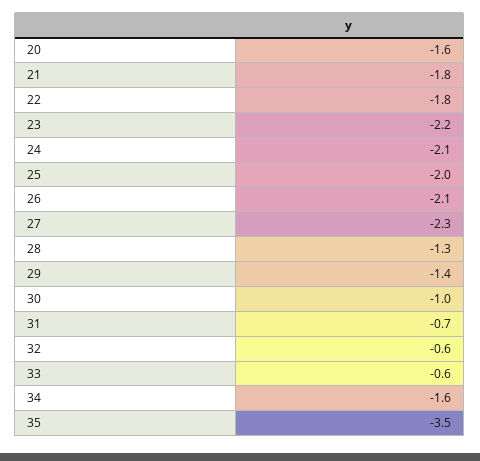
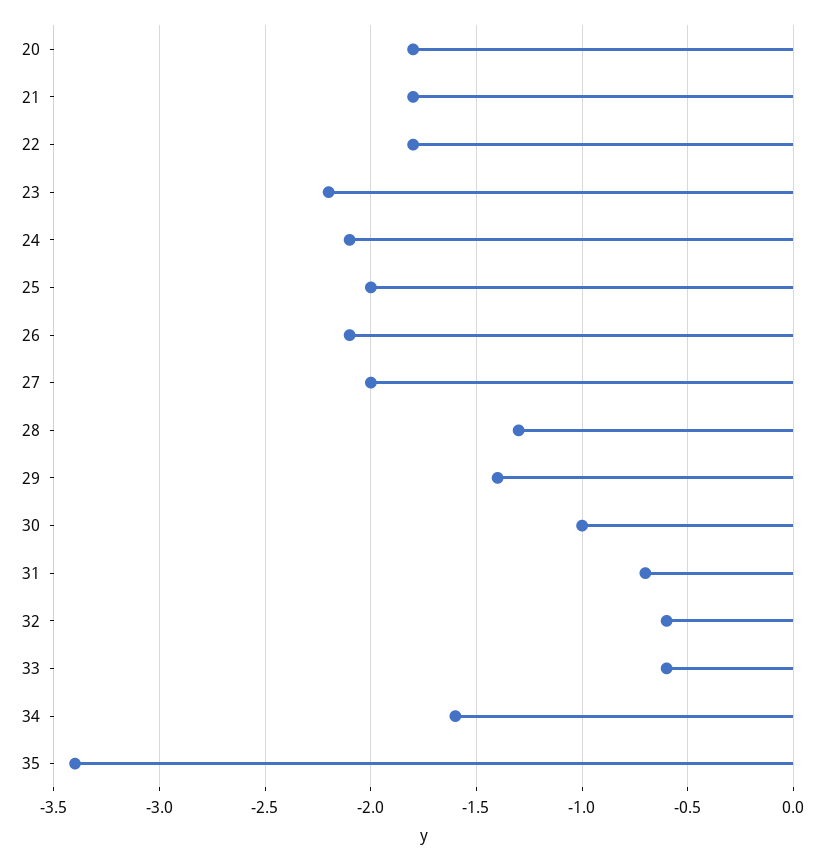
  {
-   "20": -1.6,
+   "20": -1.8,
    "21": -1.8,
    "22": -1.8,
    "23": -2.2,
    "24": -2.1,
    "25": -2,
    "26": -2.1,
-   "27": -2.3,
+   "27": -2,
    "28": -1.3,
    "29": -1.4,
    "30": -1,
    "31": -0.7,
    "32": -0.6,
    "33": -0.6,
    "34": -1.6,
-   "35": -3.5
+   "35": -3.4
  }

